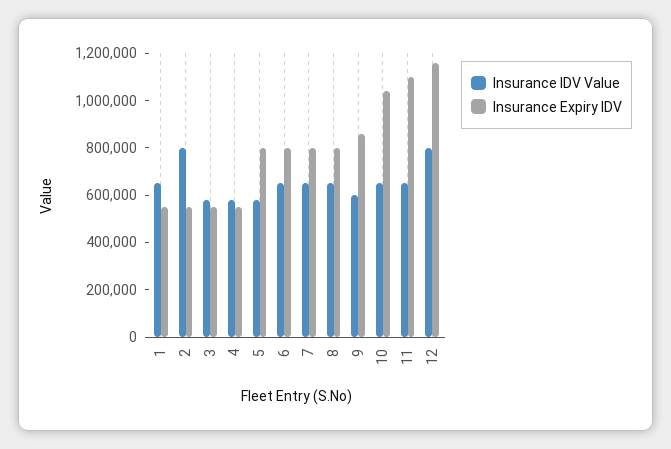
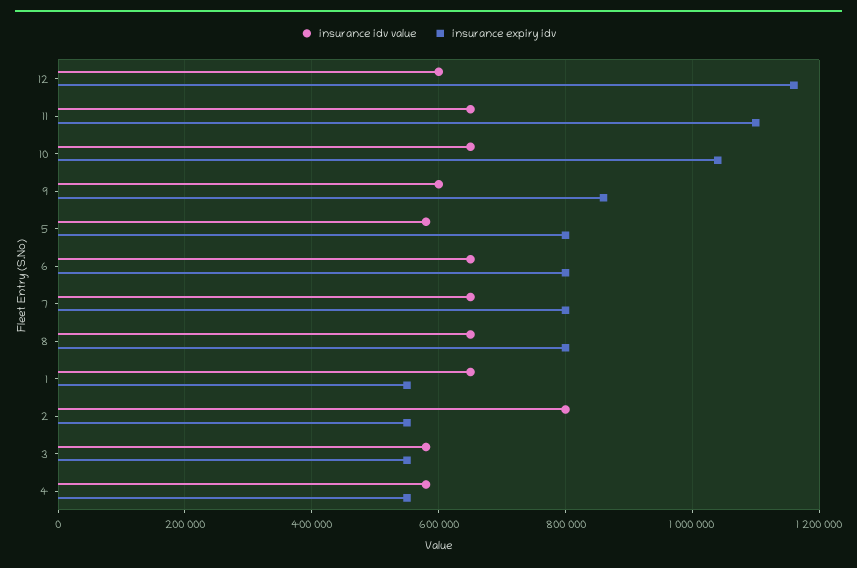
  {
    "Insurance IDV Value": {
      "1": 660000,
      "2": 800000,
      "3": 580000,
      "4": 580000,
      "5": 580000,
      "6": 660000,
      "7": 660000,
      "8": 660000,
      "9": 600000,
      "10": 660000,
      "11": 660000,
-     "12": 800000
+     "12": 600000
    },
    "Insurance Expiry IDV": {
      "1": 560000,
      "2": 560000,
      "3": 560000,
      "4": 560000,
      "5": 800000,
      "6": 800000,
      "7": 800000,
      "8": 800000,
      "9": 860000,
      "10": 1040000,
      "11": 1100000,
      "12": 1160000
    }
  }

